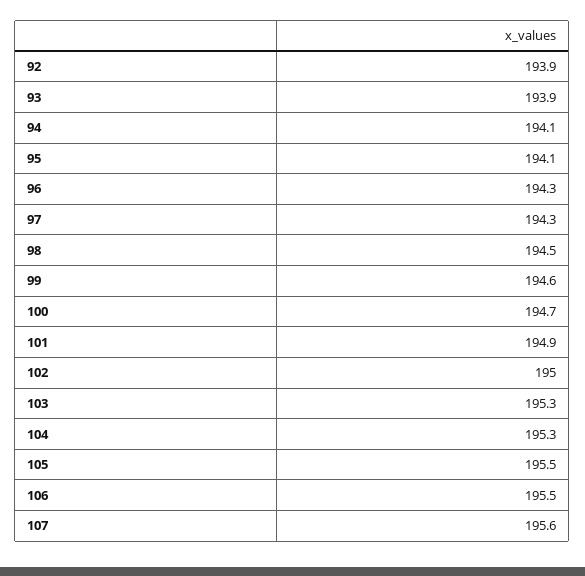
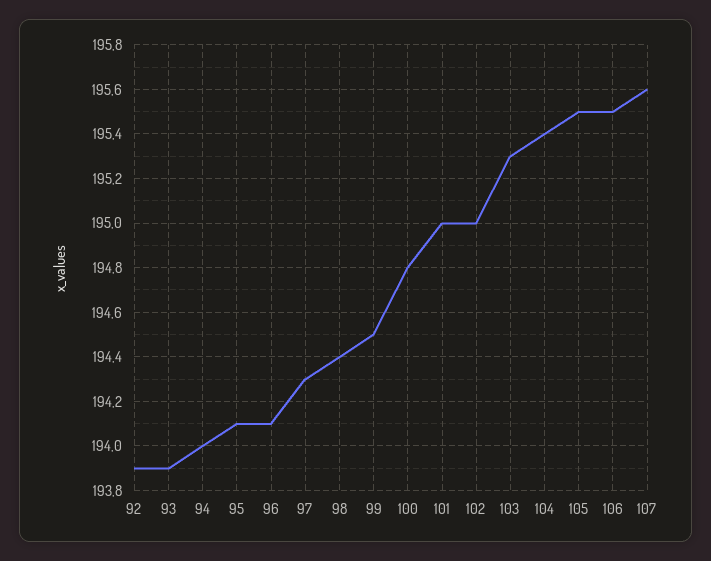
  {
    "92": 193.9,
    "93": 193.9,
-   "94": 194.1,
+   "94": 194,
    "95": 194.1,
-   "96": 194.3,
+   "96": 194.1,
    "97": 194.3,
-   "98": 194.5,
+   "98": 194.4,
-   "99": 194.6,
+   "99": 194.5,
-   "100": 194.7,
+   "100": 194.8,
-   "101": 194.9,
+   "101": 195,
    "102": 195,
    "103": 195.3,
-   "104": 195.3,
+   "104": 195.4,
    "105": 195.5,
    "106": 195.5,
    "107": 195.6
  }

